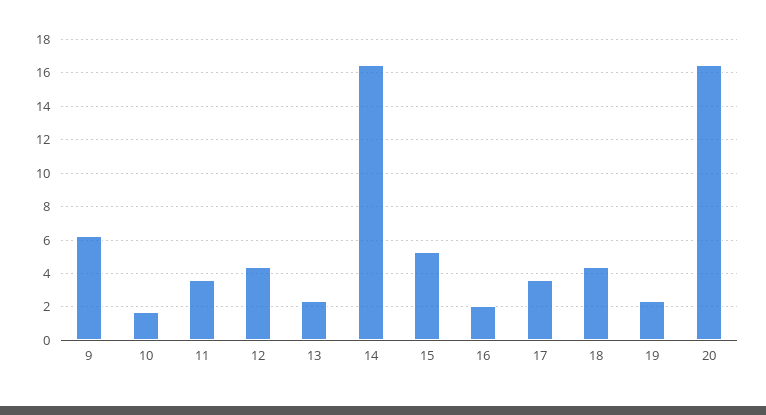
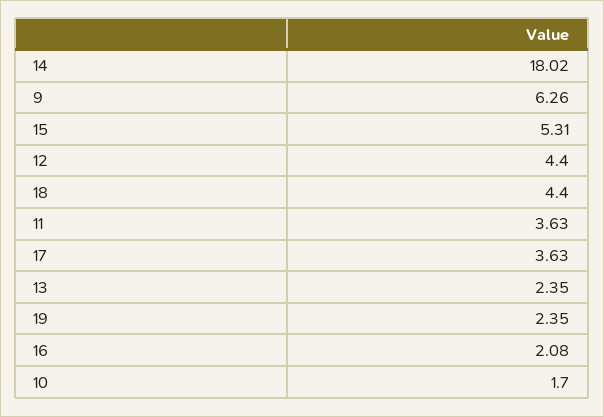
  {
    "9": 6.26,
    "10": 1.7,
    "11": 3.63,
    "12": 4.4,
    "13": 2.35,
-   "14": 16.5,
+   "14": 18.02,
    "15": 5.31,
    "16": 2.08,
    "17": 3.63,
    "18": 4.4,
-   "19": 2.35,
+   "19": 2.35
-   "20": 16.5
  }

